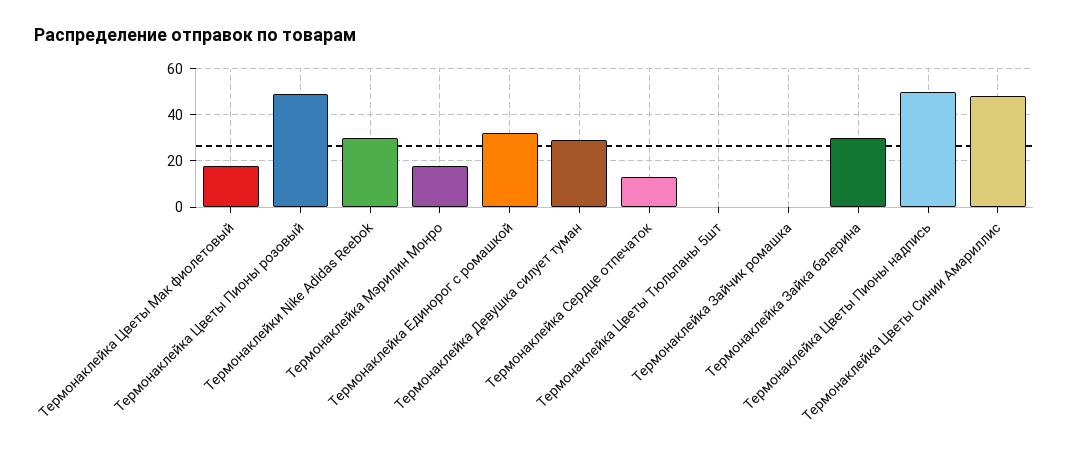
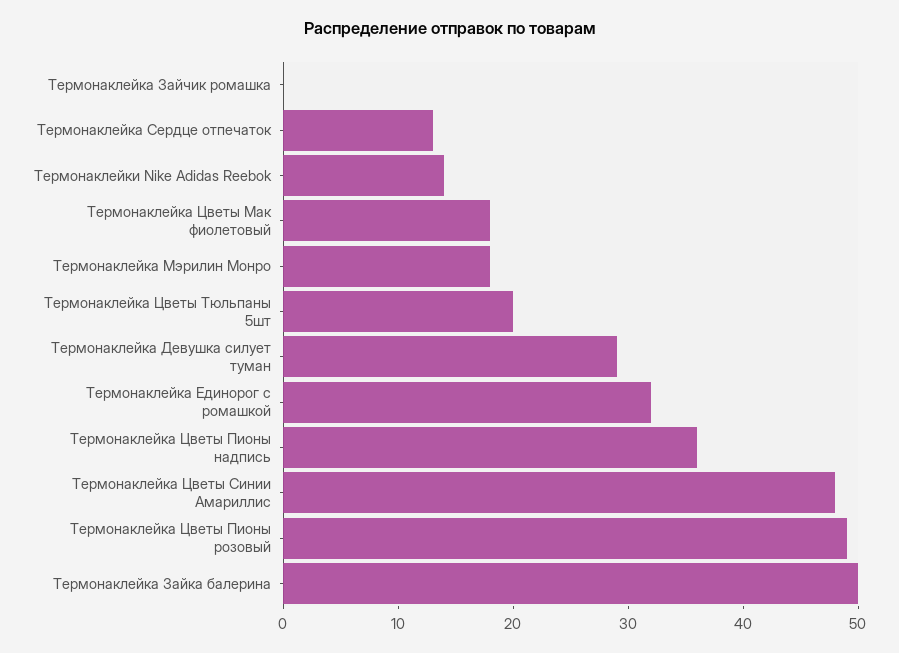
  {
    "Термонаклейка Цветы Мак фиолетовый": 18,
    "Термонаклейка Цветы Пионы розовый": 49,
-   "Термонаклейки Nike Adidas Reebok": 30,
+   "Термонаклейки Nike Adidas Reebok": 14,
    "Термонаклейка Мэрилин Монро": 18,
    "Термонаклейка Единорог с ромашкой": 32,
    "Термонаклейка Девушка силует туман": 29,
    "Термонаклейка Сердце отпечаток": 13,
-   "Термонаклейка Цветы Тюльпаны 5шт": 0,
+   "Термонаклейка Цветы Тюльпаны 5шт": 20,
    "Термонаклейка Зайчик ромашка": 0,
-   "Термонаклейка Зайка балерина": 30,
+   "Термонаклейка Зайка балерина": 50,
-   "Термонаклейка Цветы Пионы надпись": 50,
+   "Термонаклейка Цветы Пионы надпись": 36,
    "Термонаклейка Цветы Синии Амариллис": 48
  }

